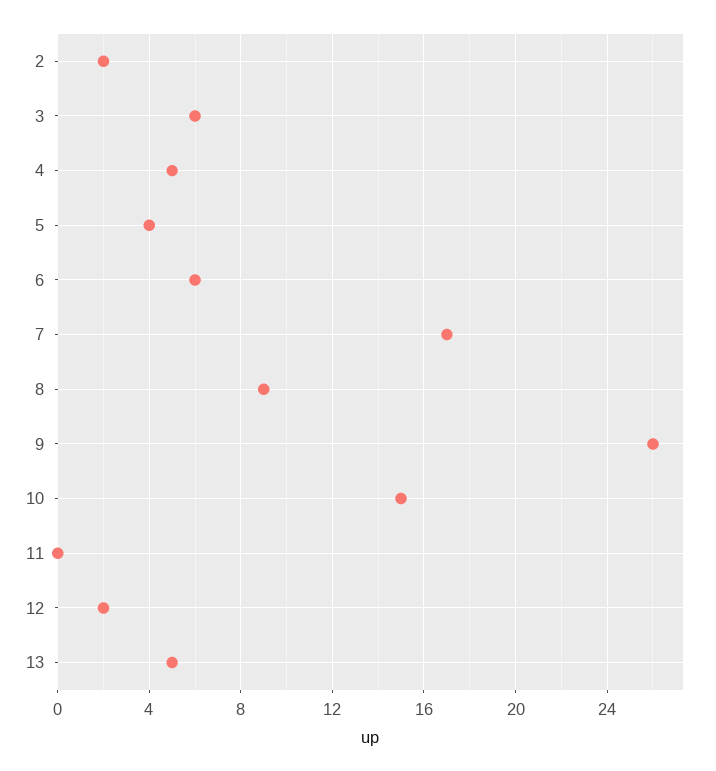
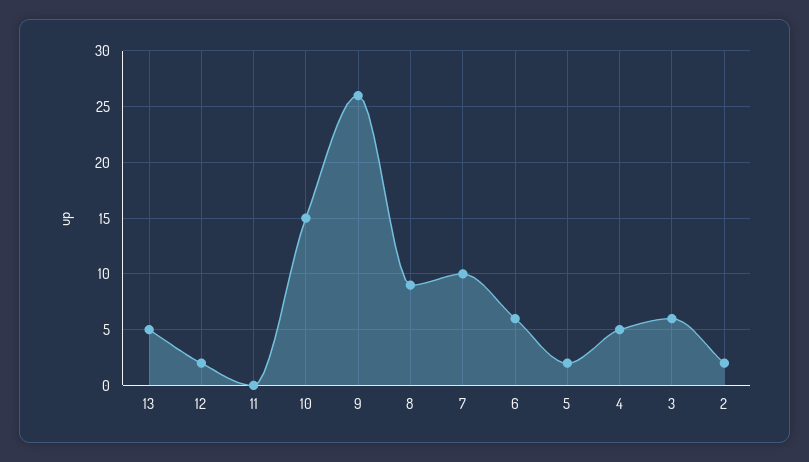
  {
    "2": 2,
    "3": 6,
    "4": 5,
-   "5": 4,
+   "5": 2,
    "6": 6,
-   "7": 17,
+   "7": 10,
    "8": 9,
    "9": 26,
    "10": 15,
    "11": 0,
    "12": 2,
    "13": 5
  }

